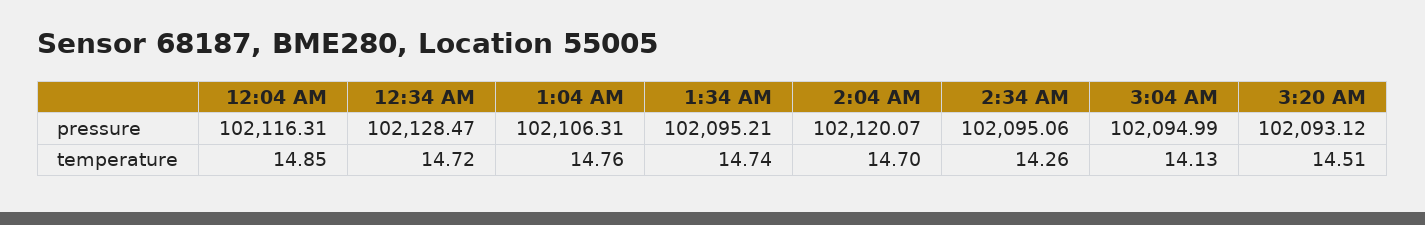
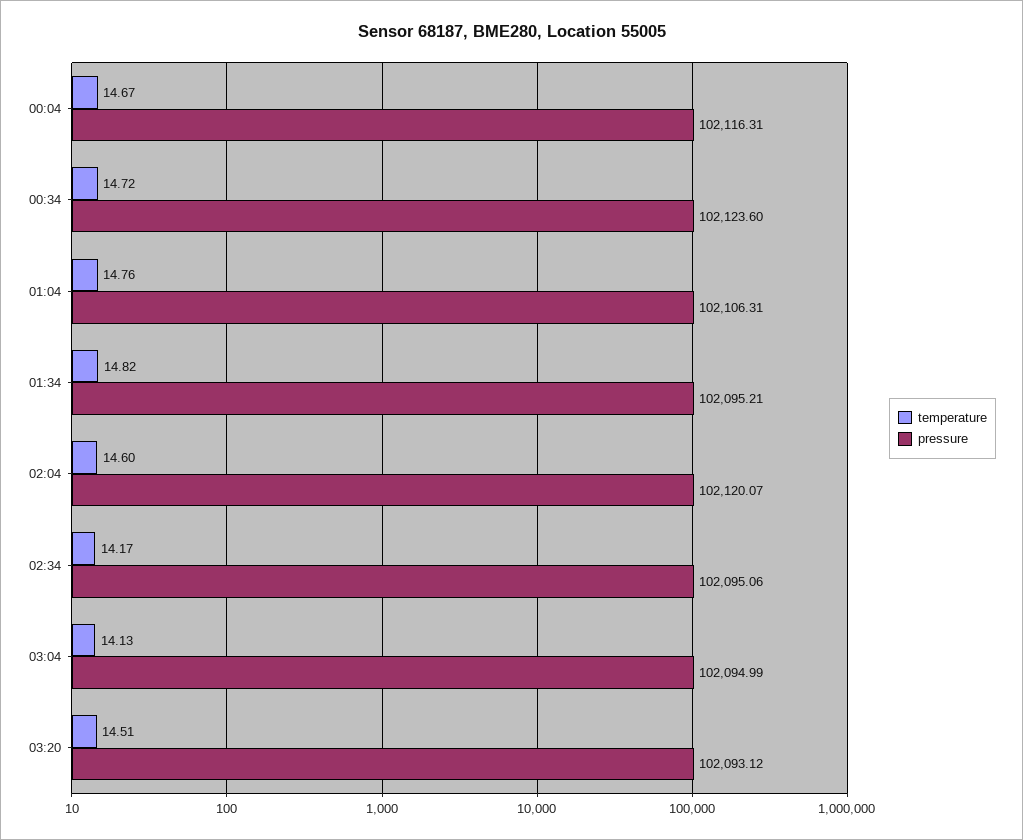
  {
    "pressure": {
      "12:04 AM": 102116.31,
-     "12:34 AM": 102128.47,
+     "12:34 AM": 102123.6,
      "1:04 AM": 102106.31,
      "1:34 AM": 102095.21,
      "2:04 AM": 102120.07,
      "2:34 AM": 102095.06,
      "3:04 AM": 102094.99,
      "3:20 AM": 102093.12
    },
    "temperature": {
-     "12:04 AM": 14.85,
+     "12:04 AM": 14.67,
      "12:34 AM": 14.72,
      "1:04 AM": 14.76,
-     "1:34 AM": 14.74,
+     "1:34 AM": 14.82,
-     "2:04 AM": 14.7,
+     "2:04 AM": 14.6,
-     "2:34 AM": 14.26,
+     "2:34 AM": 14.17,
      "3:04 AM": 14.13,
      "3:20 AM": 14.51
    }
  }

